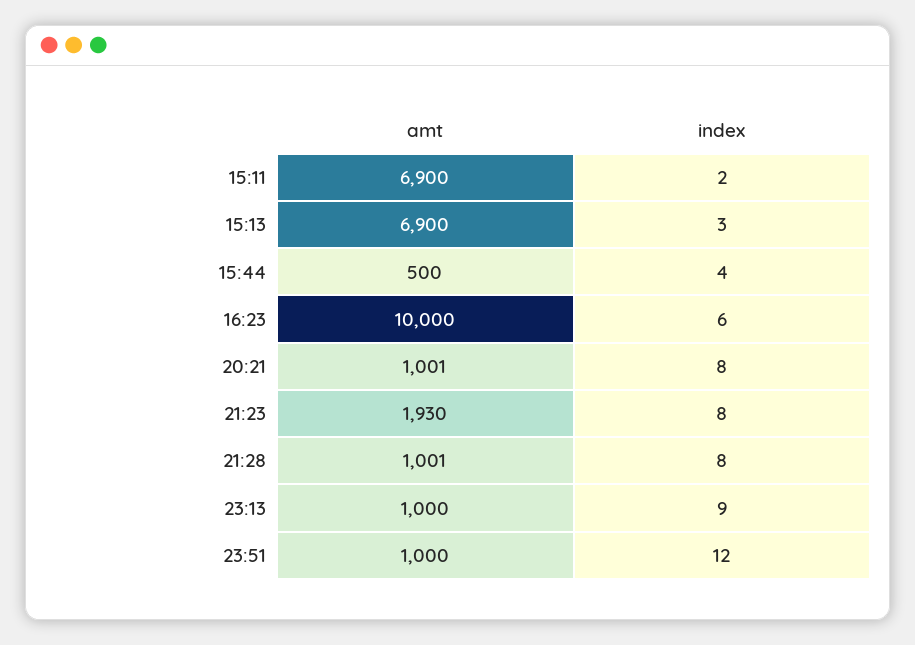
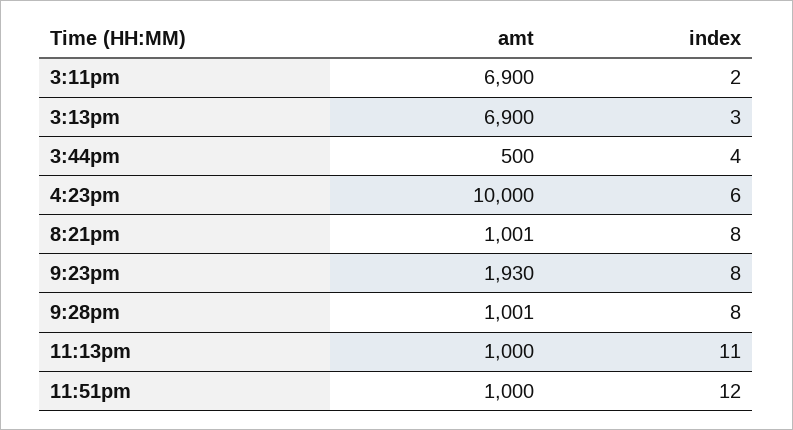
  {
    "amt": {
      "15:11": 6900,
      "15:13": 6900,
      "15:44": 500,
      "16:23": 10000,
      "20:21": 1001,
      "21:23": 1930,
      "21:28": 1001,
      "23:13": 1000,
      "23:51": 1000
    },
    "index": {
      "15:11": 2,
      "15:13": 3,
      "15:44": 4,
      "16:23": 6,
      "20:21": 8,
      "21:23": 8,
      "21:28": 8,
-     "23:13": 9,
+     "23:13": 11,
      "23:51": 12
    }
  }

